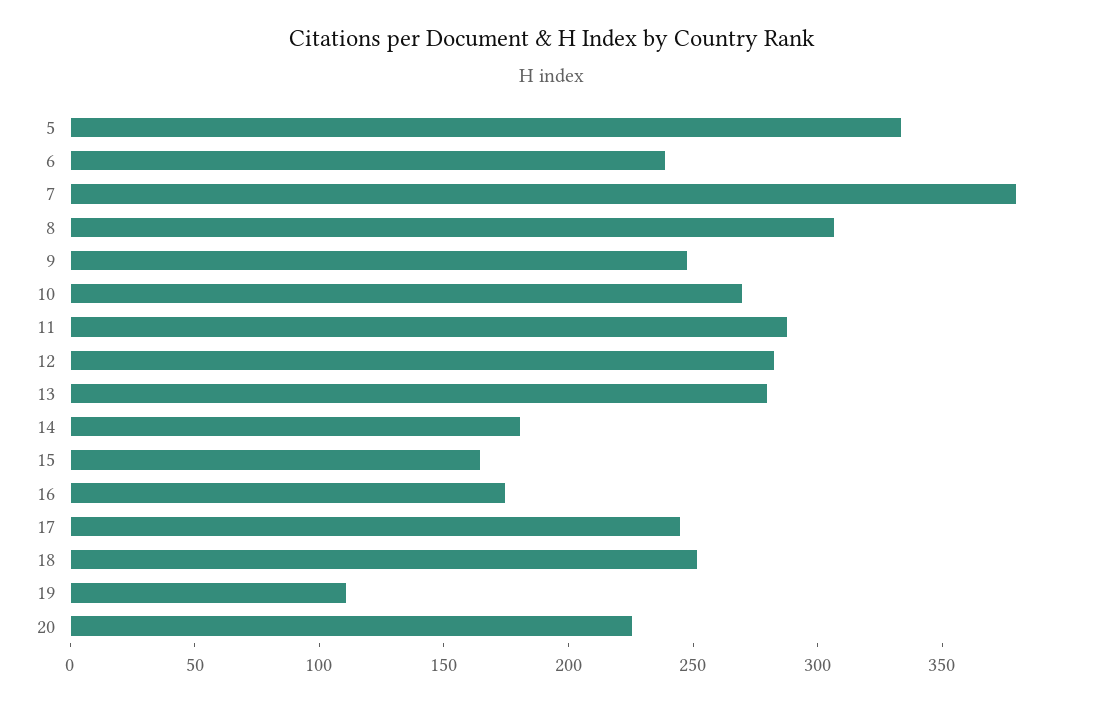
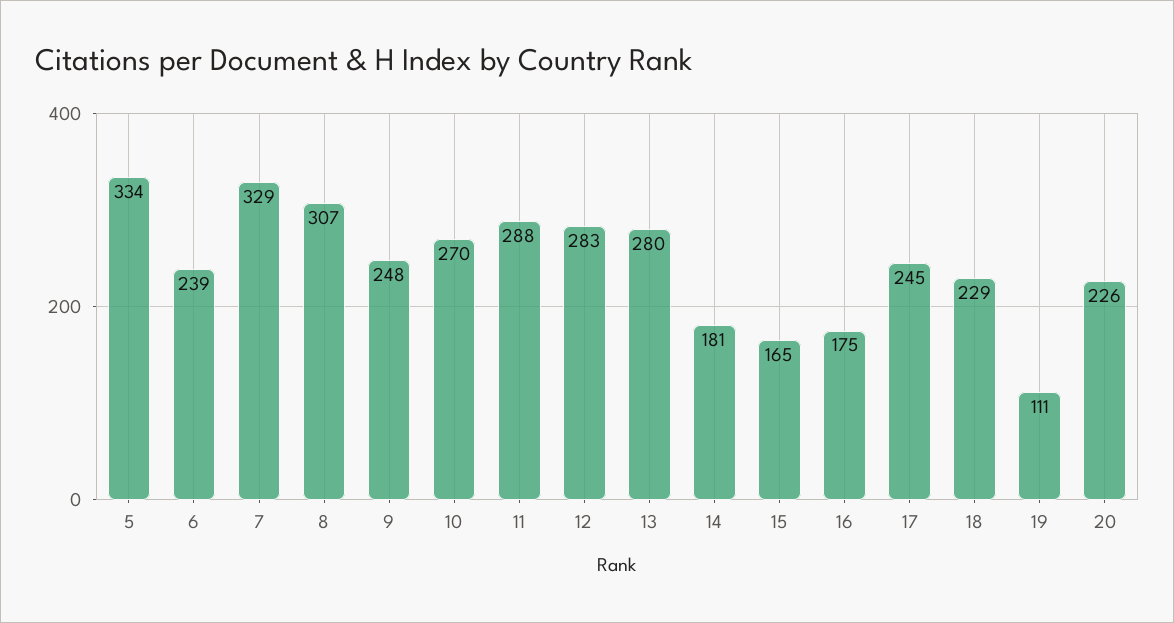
  {
    "5": 334,
    "6": 239,
-   "7": 380,
+   "7": 329,
    "8": 307,
    "9": 248,
    "10": 270,
    "11": 288,
    "12": 283,
    "13": 280,
    "14": 181,
    "15": 165,
    "16": 175,
    "17": 245,
-   "18": 250,
+   "18": 229,
    "19": 111,
    "20": 226
  }

